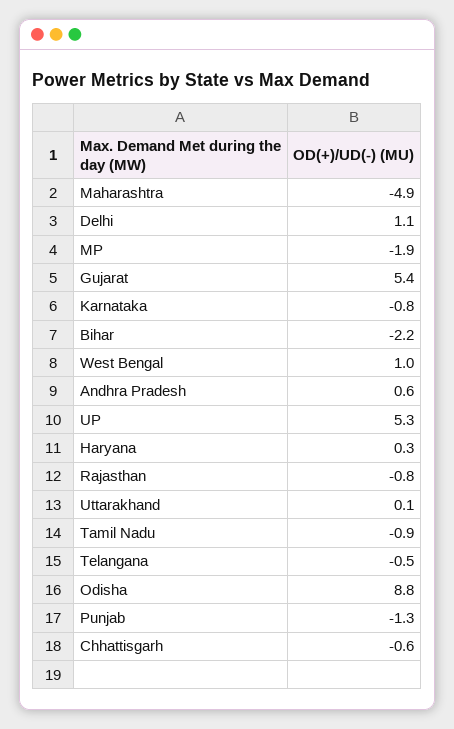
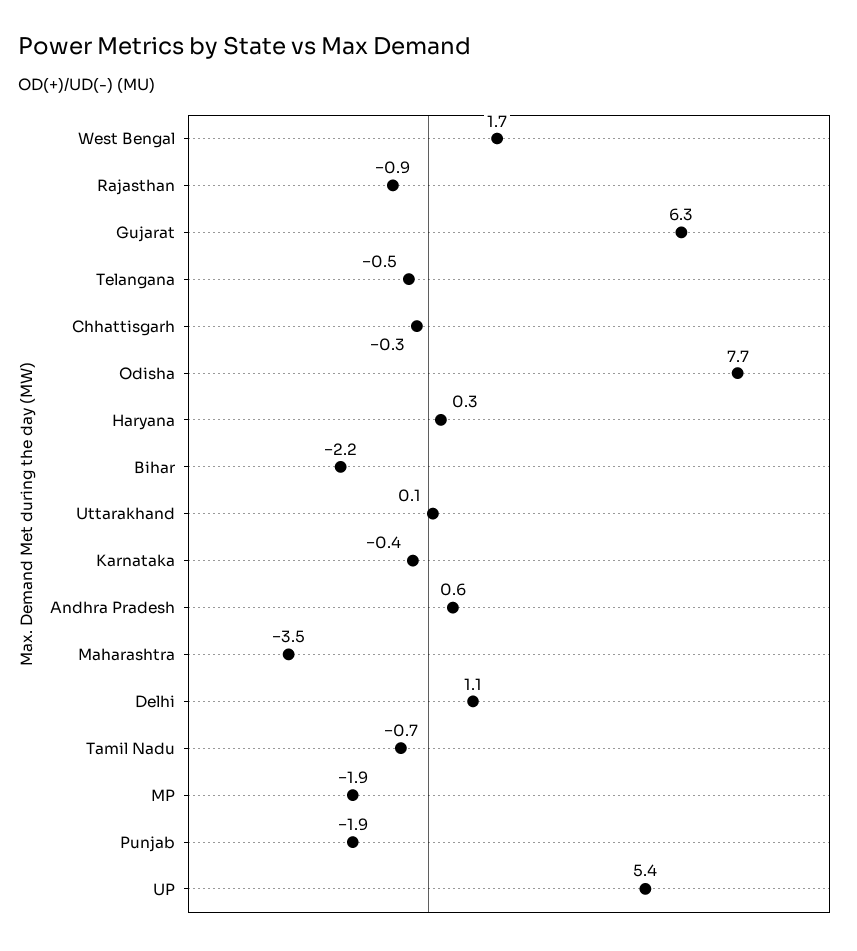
  {
-   "Maharashtra": -4.9,
+   "Maharashtra": -3.5,
    "Delhi": 1.1,
    "MP": -1.9,
-   "Gujarat": 5.4,
+   "Gujarat": 6.3,
-   "Karnataka": -0.8,
+   "Karnataka": -0.4,
    "Bihar": -2.2,
-   "West Bengal": 1,
+   "West Bengal": 1.7,
    "Andhra Pradesh": 0.6,
-   "UP": 5.3,
+   "UP": 5.4,
    "Haryana": 0.3,
-   "Rajasthan": -0.8,
+   "Rajasthan": -0.9,
    "Uttarakhand": 0.1,
-   "Tamil Nadu": -0.9,
+   "Tamil Nadu": -0.7,
    "Telangana": -0.5,
-   "Odisha": 8.8,
+   "Odisha": 7.7,
-   "Punjab": -1.3,
+   "Punjab": -1.9,
-   "Chhattisgarh": -0.6
+   "Chhattisgarh": -0.3
  }

